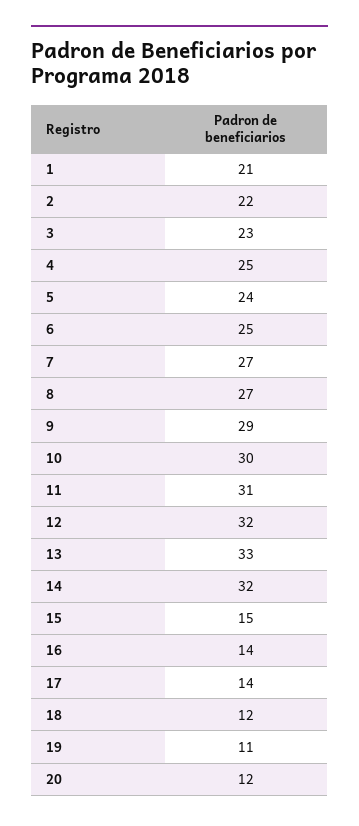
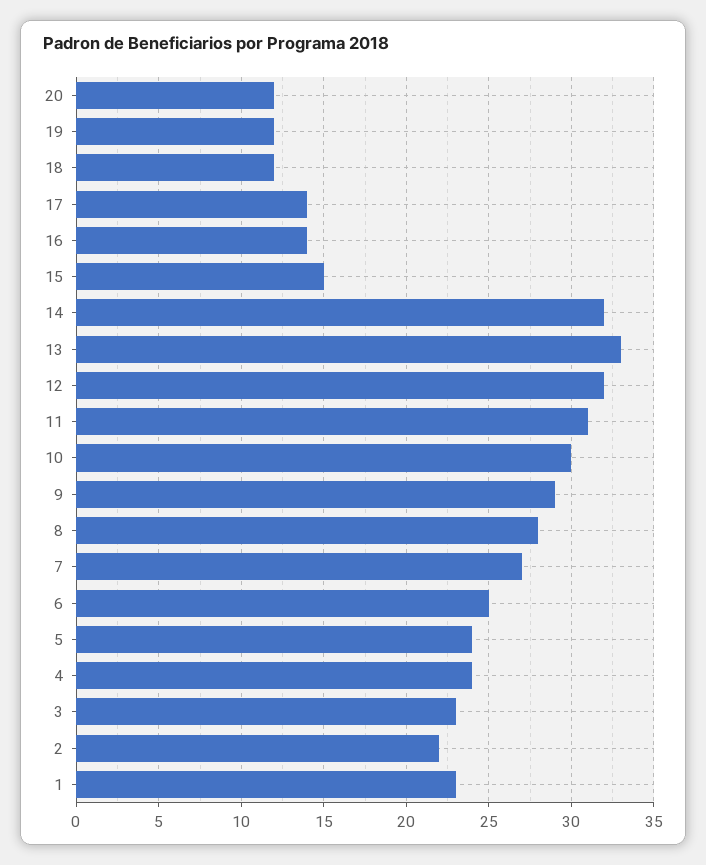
  {
-   "1": 21,
+   "1": 23,
    "2": 22,
    "3": 23,
-   "4": 25,
+   "4": 24,
    "5": 24,
    "6": 25,
    "7": 27,
-   "8": 27,
+   "8": 28,
    "9": 29,
    "10": 30,
    "11": 31,
    "12": 32,
    "13": 33,
    "14": 32,
    "15": 15,
    "16": 14,
    "17": 14,
    "18": 12,
-   "19": 11,
+   "19": 12,
    "20": 12
  }

